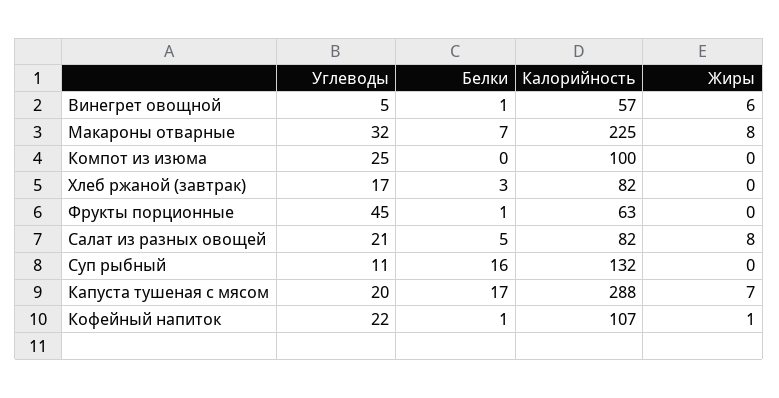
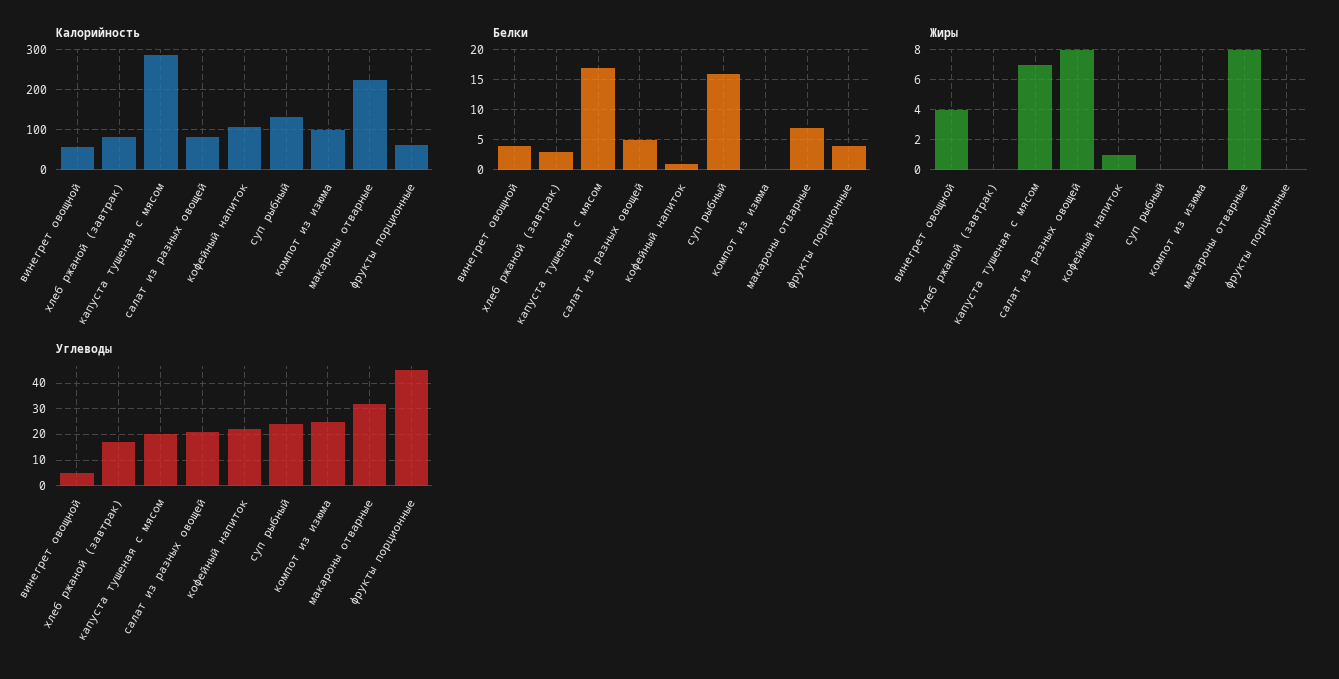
  {
    "Углеводы": {
      "Винегрет овощной": 5,
      "Макароны отварные": 32,
      "Компот из изюма": 25,
      "Хлеб ржаной (завтрак)": 17,
      "Фрукты порционные": 45,
      "Салат из разных овощей": 21,
-     "Суп рыбный": 11,
+     "Суп рыбный": 25,
      "Капуста тушеная с мясом": 20,
      "Кофейный напиток": 22
    },
    "Белки": {
-     "Винегрет овощной": 1,
+     "Винегрет овощной": 4,
      "Макароны отварные": 7,
      "Компот из изюма": 0,
      "Хлеб ржаной (завтрак)": 3,
-     "Фрукты порционные": 1,
+     "Фрукты порционные": 4,
      "Салат из разных овощей": 5,
      "Суп рыбный": 16,
      "Капуста тушеная с мясом": 17,
      "Кофейный напиток": 1
    },
    "Калорийность": {
      "Винегрет овощной": 57,
      "Макароны отварные": 225,
      "Компот из изюма": 100,
      "Хлеб ржаной (завтрак)": 82,
      "Фрукты порционные": 63,
      "Салат из разных овощей": 82,
      "Суп рыбный": 132,
      "Капуста тушеная с мясом": 288,
      "Кофейный напиток": 107
    },
    "Жиры": {
-     "Винегрет овощной": 6,
+     "Винегрет овощной": 4,
      "Макароны отварные": 8,
      "Компот из изюма": 0,
      "Хлеб ржаной (завтрак)": 0,
      "Фрукты порционные": 0,
      "Салат из разных овощей": 8,
      "Суп рыбный": 0,
      "Капуста тушеная с мясом": 7,
      "Кофейный напиток": 1
    }
  }

